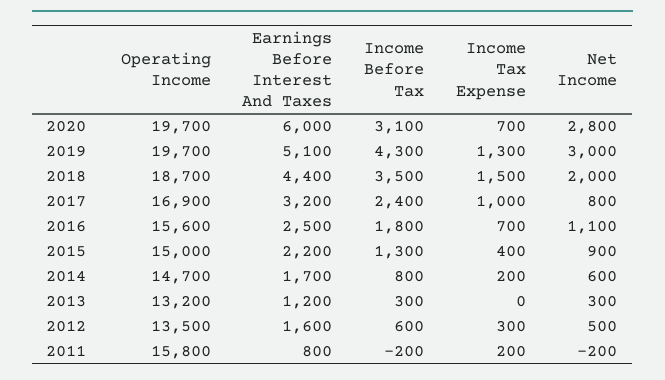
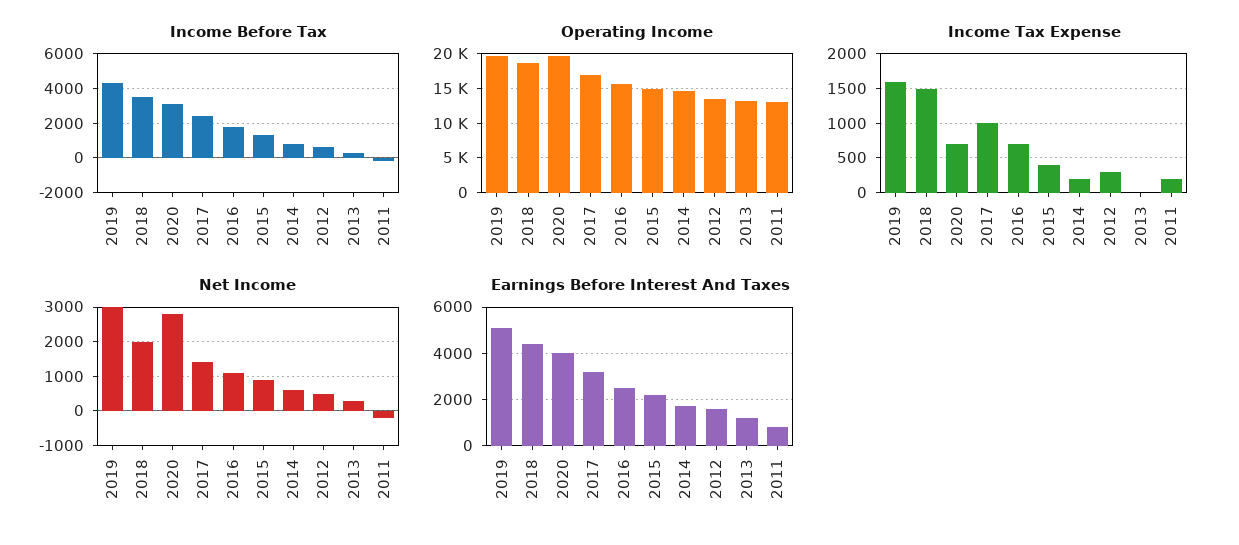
  {
    "Operating Income": {
      "2020": 19700,
      "2019": 19700,
      "2018": 18700,
      "2017": 16900,
      "2016": 15600,
      "2015": 15000,
      "2014": 14700,
      "2013": 13200,
      "2012": 13500,
-     "2011": 15800
+     "2011": 13000
    },
    "Earnings Before Interest And Taxes": {
-     "2020": 6000,
+     "2020": 4000,
      "2019": 5100,
      "2018": 4400,
      "2017": 3200,
      "2016": 2500,
      "2015": 2200,
      "2014": 1700,
      "2013": 1200,
      "2012": 1600,
      "2011": 800
    },
    "Income Before Tax": {
      "2020": 3100,
      "2019": 4300,
      "2018": 3500,
      "2017": 2400,
      "2016": 1800,
      "2015": 1300,
      "2014": 800,
      "2013": 300,
      "2012": 600,
      "2011": -200
    },
    "Income Tax Expense": {
      "2020": 700,
-     "2019": 1300,
+     "2019": 1600,
      "2018": 1500,
      "2017": 1000,
      "2016": 700,
      "2015": 400,
      "2014": 200,
      "2013": 0,
      "2012": 300,
      "2011": 200
    },
    "Net Income": {
      "2020": 2800,
      "2019": 3000,
      "2018": 2000,
-     "2017": 800,
+     "2017": 1400,
      "2016": 1100,
      "2015": 900,
      "2014": 600,
      "2013": 300,
      "2012": 500,
      "2011": -200
    }
  }

